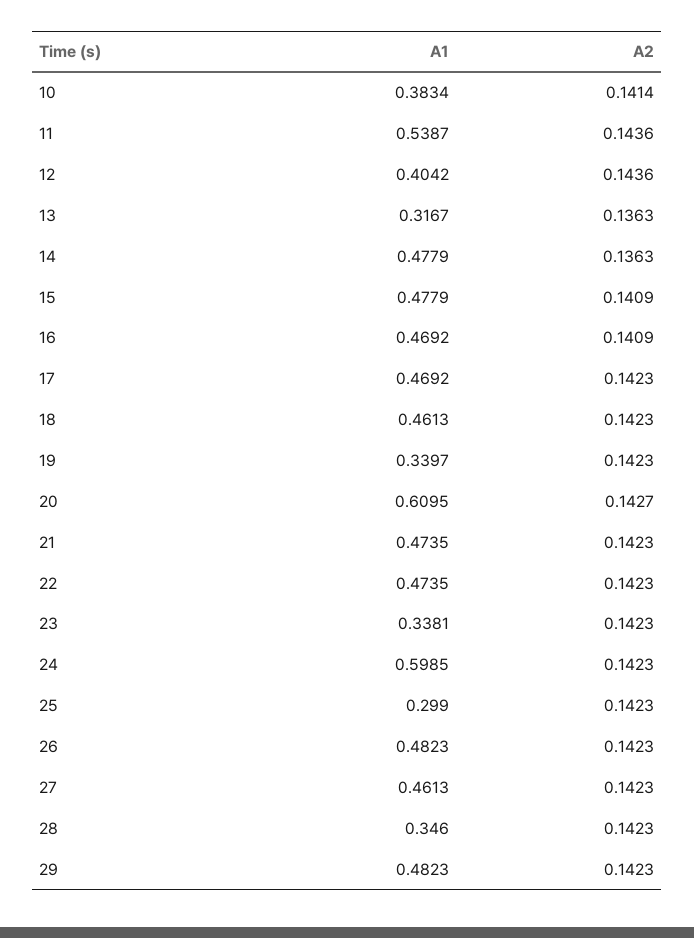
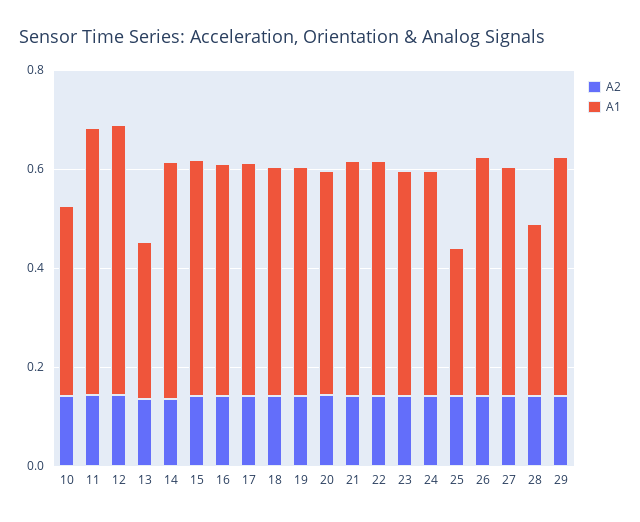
  {
    "A1": {
      "10": 0.3834,
      "11": 0.5387,
-     "12": 0.4042,
+     "12": 0.55,
      "13": 0.3167,
      "14": 0.4779,
      "15": 0.4779,
      "16": 0.4692,
      "17": 0.4692,
      "18": 0.4613,
-     "19": 0.3397,
+     "19": 0.45,
-     "20": 0.6095,
+     "20": 0.45,
      "21": 0.4735,
      "22": 0.4735,
-     "23": 0.3381,
+     "23": 0.45,
-     "24": 0.5985,
+     "24": 0.45,
      "25": 0.299,
      "26": 0.4823,
      "27": 0.4613,
      "28": 0.346,
      "29": 0.4823
    },
    "A2": {
      "10": 0.1414,
      "11": 0.1436,
      "12": 0.1436,
      "13": 0.1363,
      "14": 0.1363,
      "15": 0.1409,
      "16": 0.1409,
      "17": 0.1423,
      "18": 0.1423,
      "19": 0.1423,
      "20": 0.1427,
      "21": 0.1423,
      "22": 0.1423,
      "23": 0.1423,
      "24": 0.1423,
      "25": 0.1423,
      "26": 0.1423,
      "27": 0.1423,
      "28": 0.1423,
      "29": 0.1423
    }
  }

